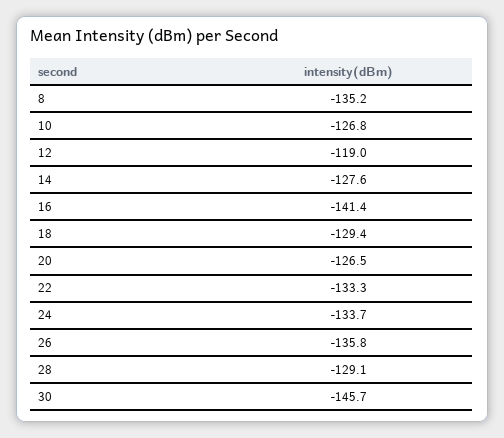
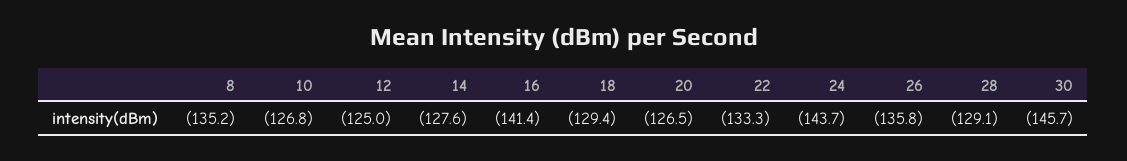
  {
    "8": -135.2,
    "10": -126.8,
-   "12": -119,
+   "12": -125,
    "14": -127.6,
    "16": -141.4,
    "18": -129.4,
    "20": -126.5,
    "22": -133.3,
-   "24": -133.7,
+   "24": -143.7,
    "26": -135.8,
    "28": -129.1,
    "30": -145.7
  }

